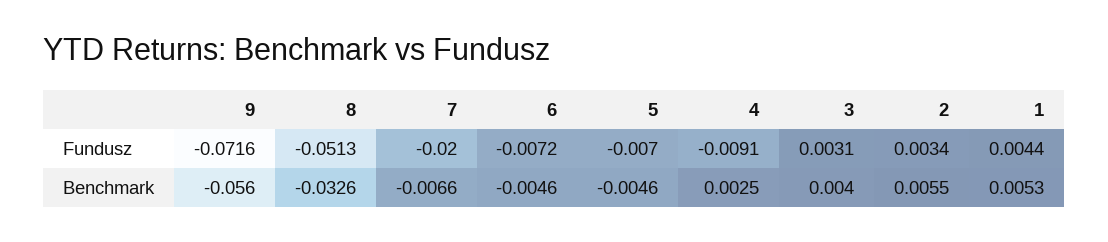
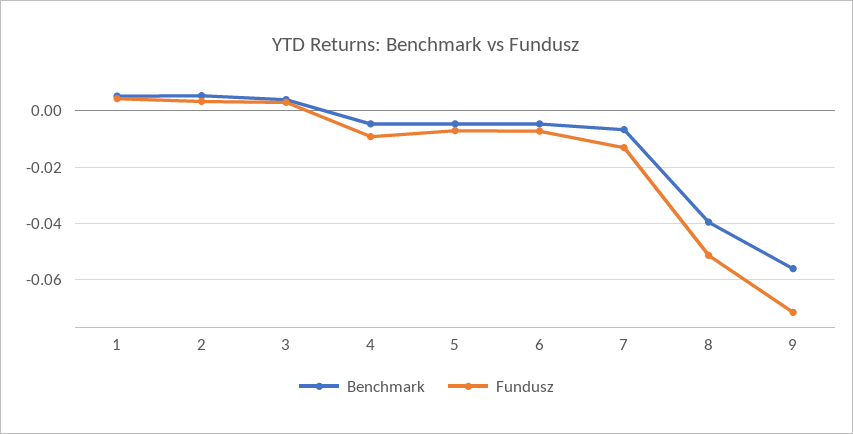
  {
    "Fundusz": {
      "9": -0.0716,
      "8": -0.0513,
-     "7": -0.02,
+     "7": -0.0125,
      "6": -0.0072,
      "5": -0.007,
      "4": -0.0091,
      "3": 0.0031,
      "2": 0.0034,
      "1": 0.0044
    },
    "Benchmark": {
      "9": -0.056,
-     "8": -0.0326,
+     "8": -0.04,
      "7": -0.0066,
      "6": -0.0046,
      "5": -0.0046,
-     "4": 0.0025,
+     "4": -0.005,
      "3": 0.004,
      "2": 0.0055,
      "1": 0.0053
    }
  }

